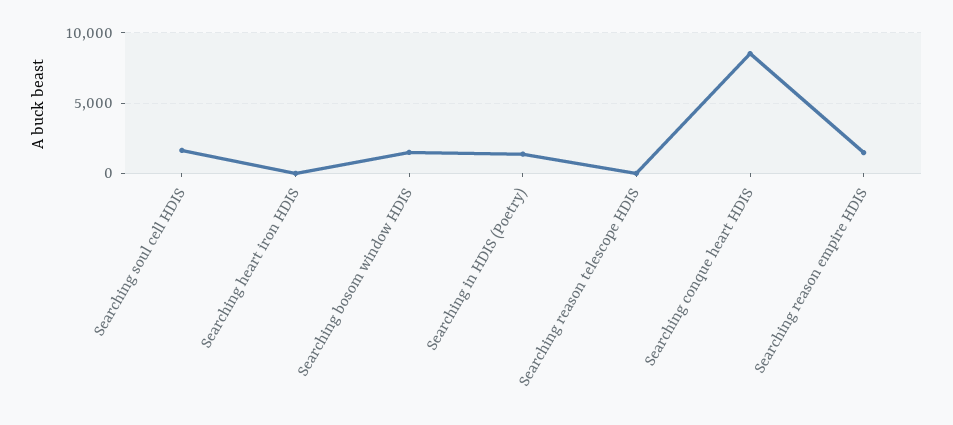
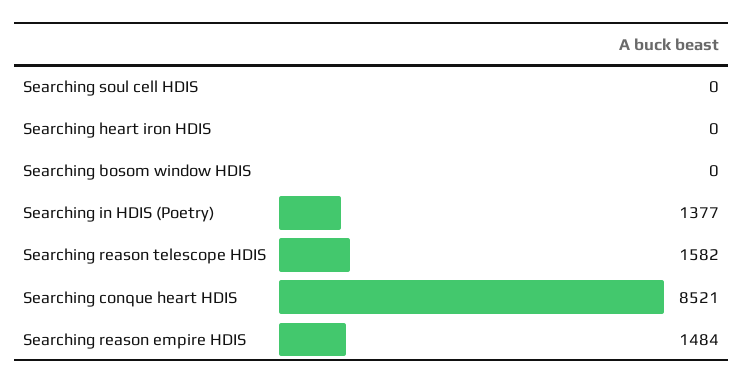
  {
-   "Searching soul cell HDIS": 1500,
+   "Searching soul cell HDIS": 0,
    "Searching heart iron HDIS": 0,
-   "Searching bosom window HDIS": 1500,
+   "Searching bosom window HDIS": 0,
    "Searching in HDIS (Poetry)": 1377,
-   "Searching reason telescope HDIS": 0,
+   "Searching reason telescope HDIS": 1582,
    "Searching conque heart HDIS": 8521,
    "Searching reason empire HDIS": 1484
  }

